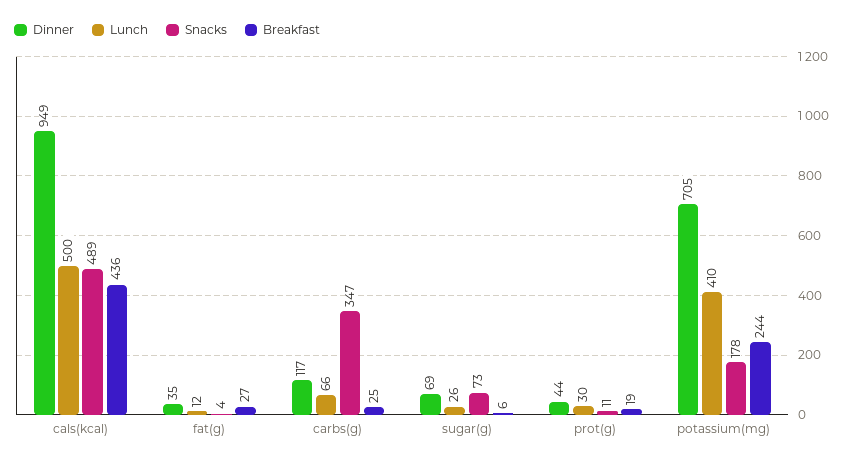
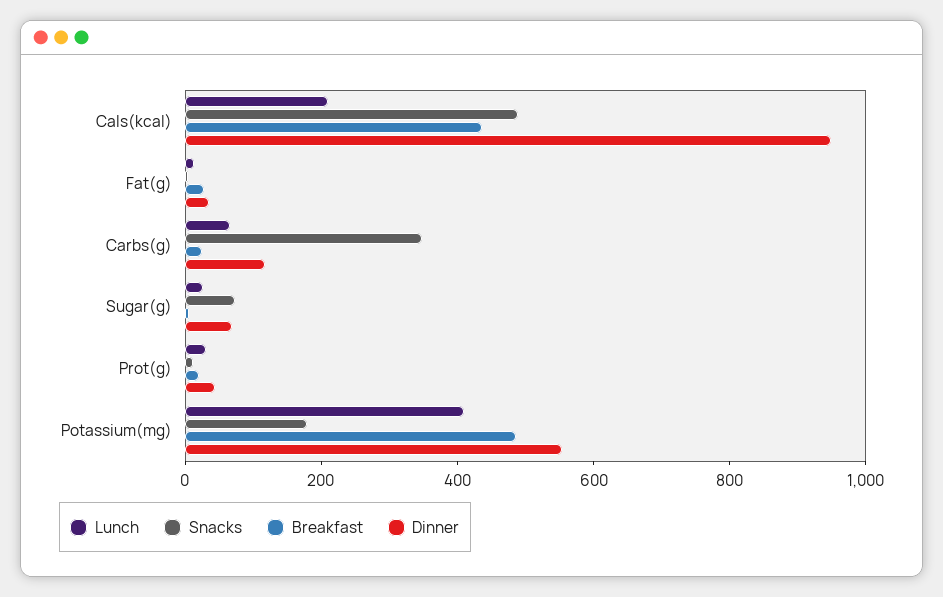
  {
    "Dinner": {
      "cals(kcal)": 949,
      "fat(g)": 35,
      "carbs(g)": 117,
      "sugar(g)": 69,
      "prot(g)": 44,
-     "potassium(mg)": 705
+     "potassium(mg)": 550
    },
    "Lunch": {
-     "cals(kcal)": 500,
+     "cals(kcal)": 200,
      "fat(g)": 12,
      "carbs(g)": 66,
      "sugar(g)": 26,
      "prot(g)": 30,
      "potassium(mg)": 410
    },
    "Snacks": {
      "cals(kcal)": 489,
      "fat(g)": 4,
      "carbs(g)": 347,
      "sugar(g)": 73,
      "prot(g)": 11,
      "potassium(mg)": 178
    },
    "Breakfast": {
      "cals(kcal)": 436,
      "fat(g)": 27,
      "carbs(g)": 25,
      "sugar(g)": 6,
      "prot(g)": 19,
-     "potassium(mg)": 244
+     "potassium(mg)": 500
    }
  }

